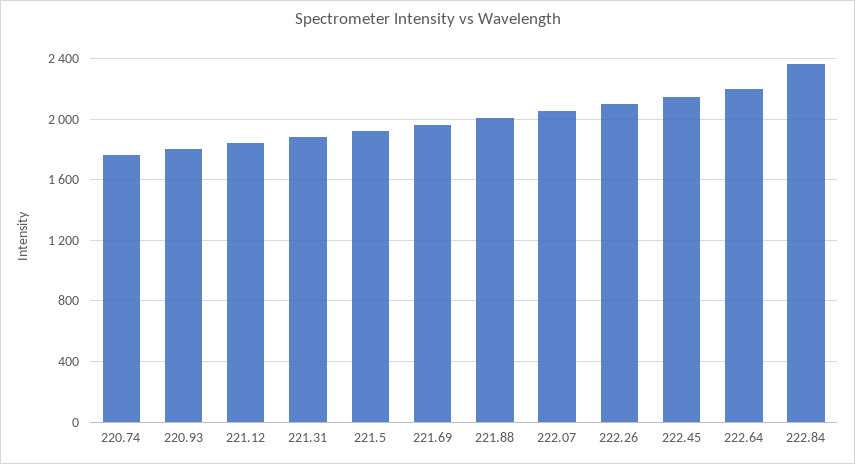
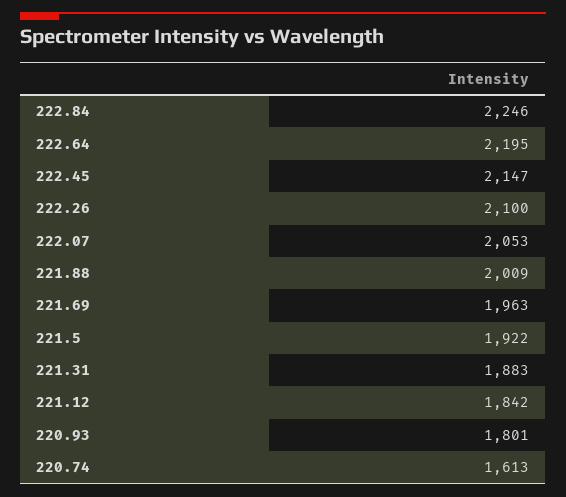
  {
-   "220.74": 1750,
+   "220.74": 1613,
    "220.93": 1801,
    "221.12": 1842,
    "221.31": 1883,
    "221.5": 1922,
    "221.69": 1963,
    "221.88": 2009,
    "222.07": 2053,
    "222.26": 2100,
    "222.45": 2147,
    "222.64": 2195,
-   "222.84": 2350
+   "222.84": 2246
  }

